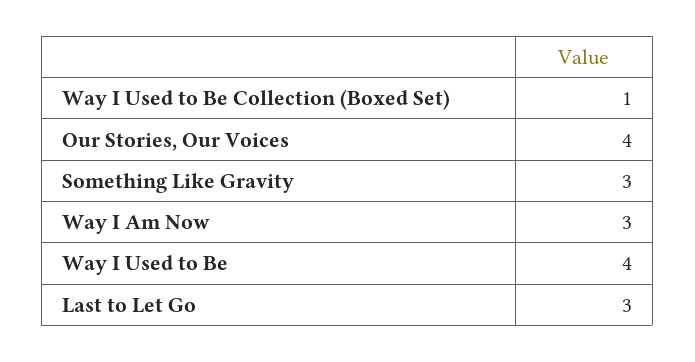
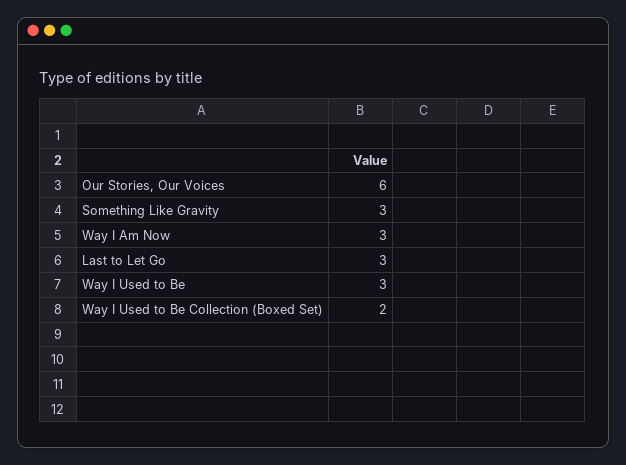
  {
-   "Way I Used to Be Collection (Boxed Set)": 1,
+   "Way I Used to Be Collection (Boxed Set)": 2,
-   "Our Stories, Our Voices": 4,
+   "Our Stories, Our Voices": 6,
    "Something Like Gravity": 3,
    "Way I Am Now": 3,
-   "Way I Used to Be": 4,
+   "Way I Used to Be": 3,
    "Last to Let Go": 3
  }

